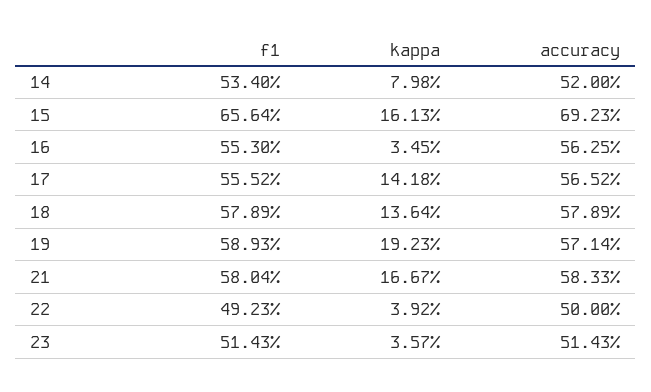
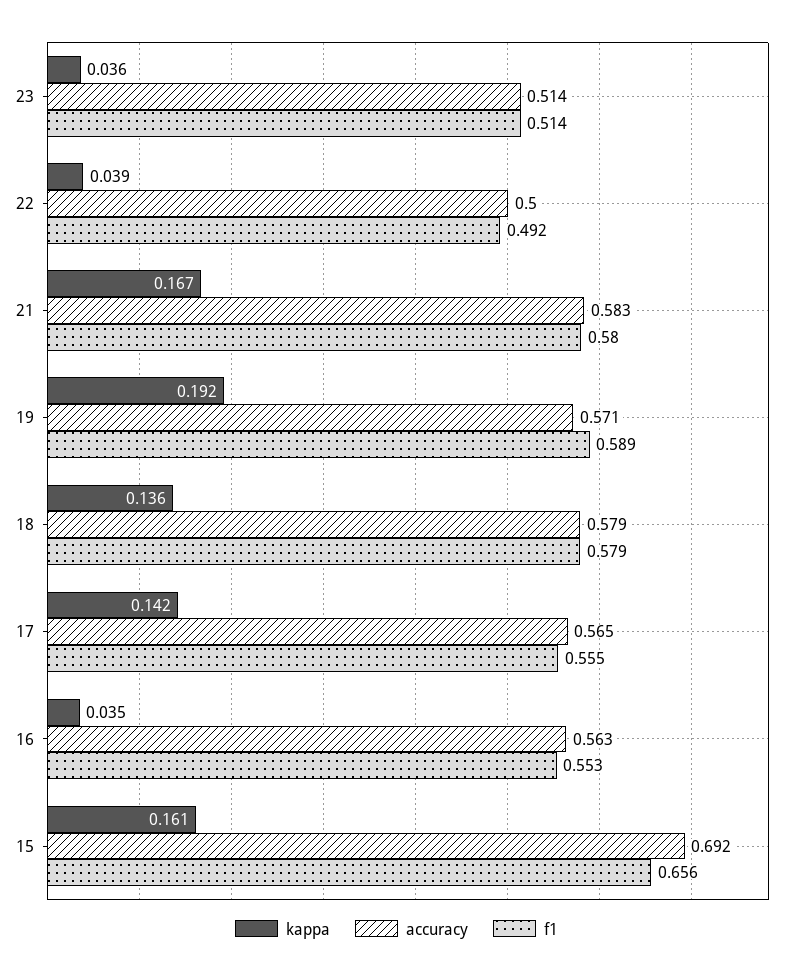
  {
    "f1": {
-     "14": 0.534,
      "15": 0.6564,
      "16": 0.553,
      "17": 0.5552,
      "18": 0.5789,
      "19": 0.5893,
      "21": 0.5804,
      "22": 0.4923,
      "23": 0.5143
    },
    "kappa": {
-     "14": 0.0798,
      "15": 0.1613,
      "16": 0.0345,
      "17": 0.1418,
      "18": 0.1364,
      "19": 0.1923,
      "21": 0.1667,
      "22": 0.0392,
      "23": 0.0357
    },
    "accuracy": {
-     "14": 0.52,
      "15": 0.6923,
      "16": 0.5625,
      "17": 0.5652,
      "18": 0.5789,
      "19": 0.5714,
      "21": 0.5833,
      "22": 0.5,
      "23": 0.5143
    }
  }

